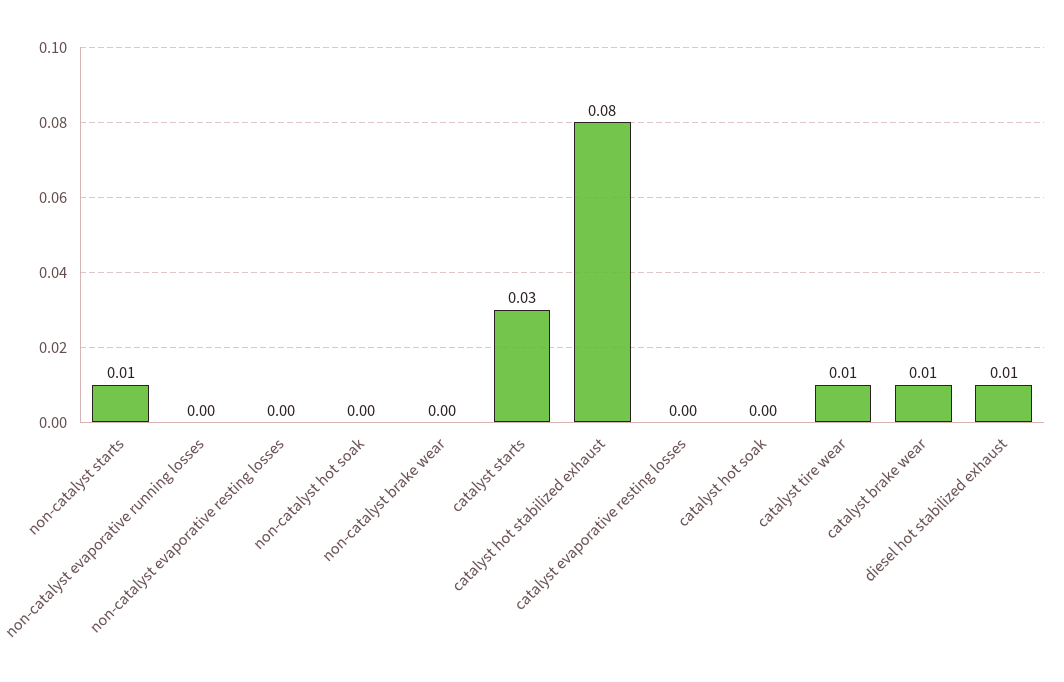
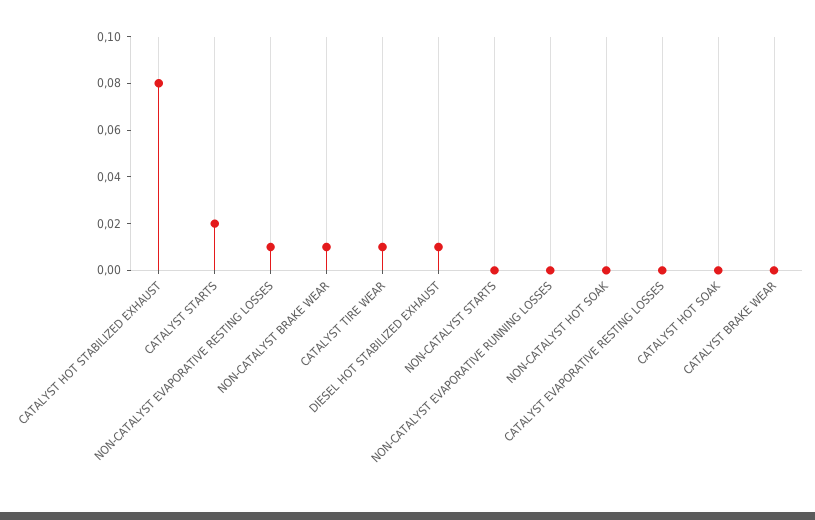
  {
-   "non-catalyst starts": 0.01,
+   "non-catalyst starts": 0,
    "non-catalyst evaporative running losses": 0,
-   "non-catalyst evaporative resting losses": 0,
+   "non-catalyst evaporative resting losses": 0.01,
    "non-catalyst hot soak": 0,
-   "non-catalyst brake wear": 0,
+   "non-catalyst brake wear": 0.01,
-   "catalyst starts": 0.03,
+   "catalyst starts": 0.02,
    "catalyst hot stabilized exhaust": 0.08,
    "catalyst evaporative resting losses": 0,
    "catalyst hot soak": 0,
    "catalyst tire wear": 0.01,
-   "catalyst brake wear": 0.01,
+   "catalyst brake wear": 0,
    "diesel hot stabilized exhaust": 0.01
  }

